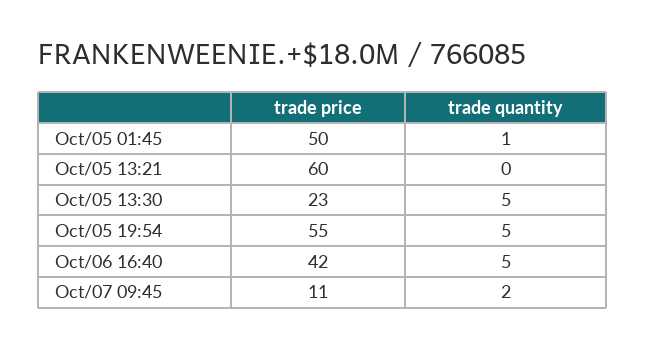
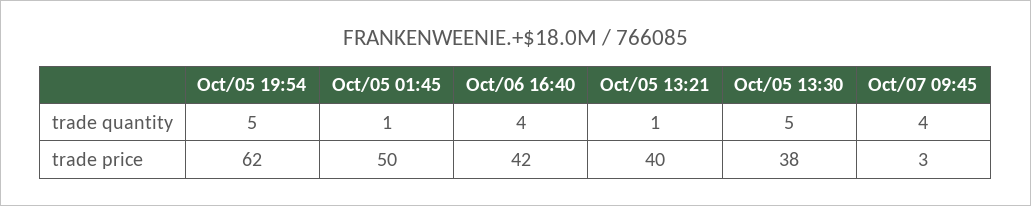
  {
    "trade price": {
      "Oct/05 01:45": 50,
-     "Oct/05 13:21": 60,
+     "Oct/05 13:21": 40,
-     "Oct/05 13:30": 23,
+     "Oct/05 13:30": 38,
-     "Oct/05 19:54": 55,
+     "Oct/05 19:54": 62,
      "Oct/06 16:40": 42,
-     "Oct/07 09:45": 11
+     "Oct/07 09:45": 3
    },
    "trade quantity": {
      "Oct/05 01:45": 1,
-     "Oct/05 13:21": 0,
+     "Oct/05 13:21": 1,
      "Oct/05 13:30": 5,
      "Oct/05 19:54": 5,
-     "Oct/06 16:40": 5,
+     "Oct/06 16:40": 4,
-     "Oct/07 09:45": 2
+     "Oct/07 09:45": 4
    }
  }

